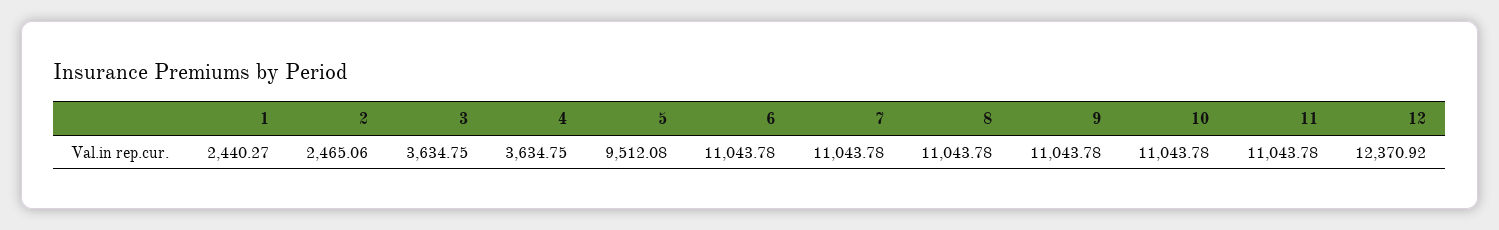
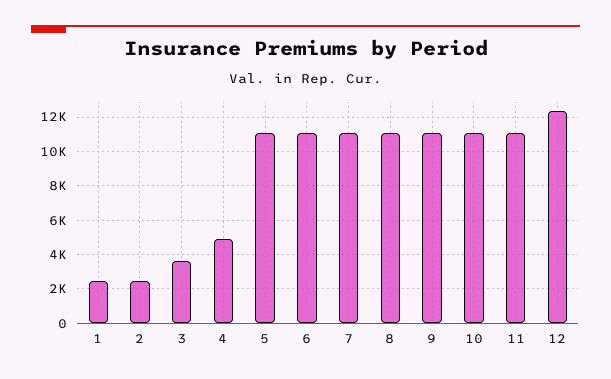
  {
    "1": 2440.27,
    "2": 2465.06,
    "3": 3634.75,
-   "4": 3634.75,
+   "4": 5000,
-   "5": 9512.08,
+   "5": 11000,
    "6": 11043.78,
    "7": 11043.78,
    "8": 11043.78,
    "9": 11043.78,
    "10": 11043.78,
    "11": 11043.78,
    "12": 12370.92
  }

